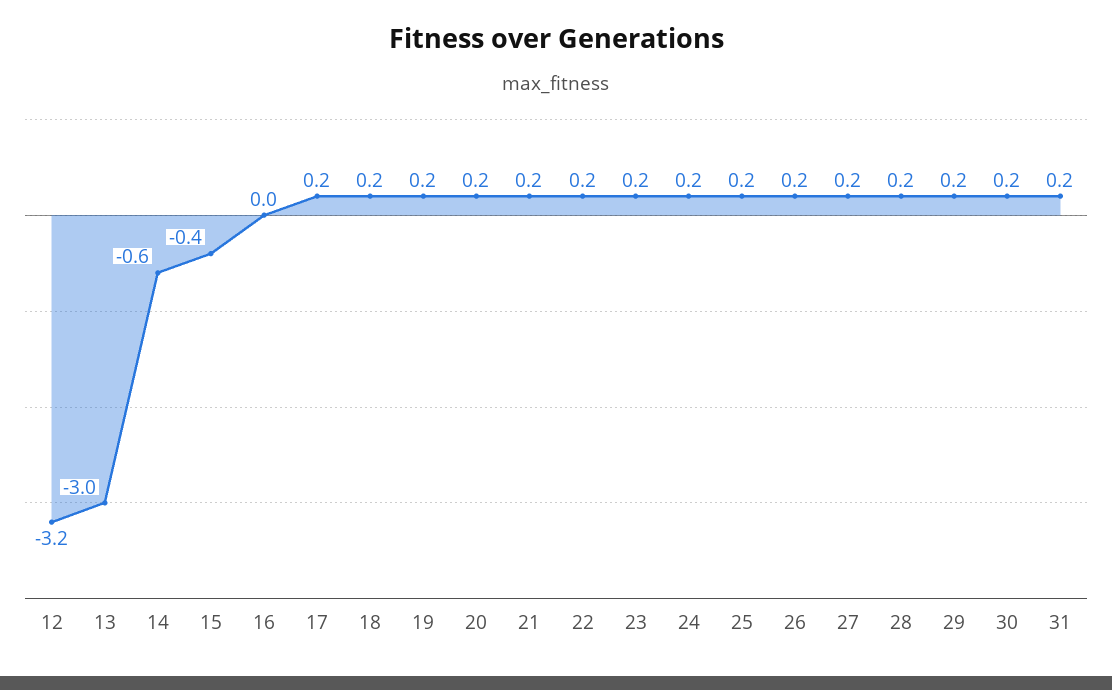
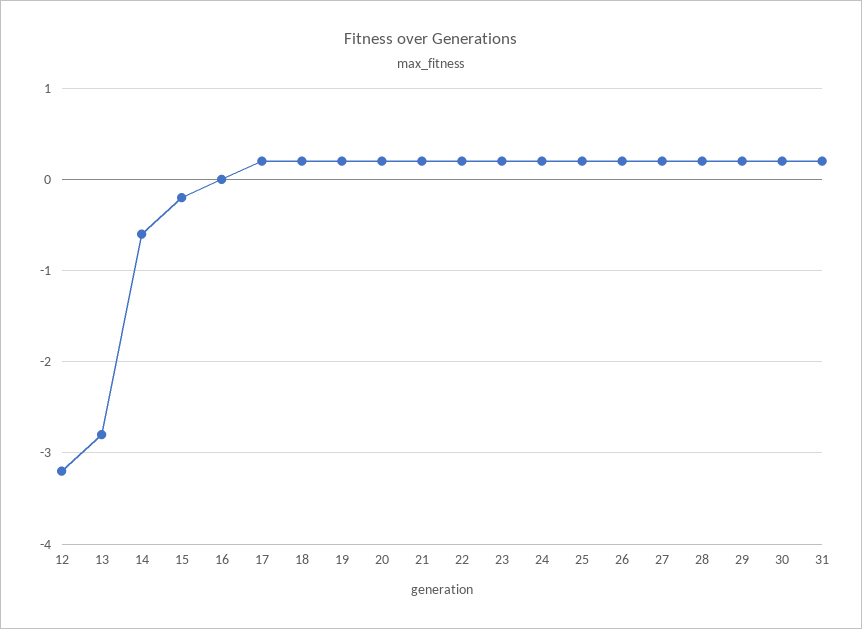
  {
    "12": -3.2,
-   "13": -3,
+   "13": -2.8,
    "14": -0.6,
-   "15": -0.4,
+   "15": -0.2,
    "16": 0,
    "17": 0.2,
    "18": 0.2,
    "19": 0.2,
    "20": 0.2,
    "21": 0.2,
    "22": 0.2,
    "23": 0.2,
    "24": 0.2,
    "25": 0.2,
    "26": 0.2,
    "27": 0.2,
    "28": 0.2,
    "29": 0.2,
    "30": 0.2,
    "31": 0.2
  }

